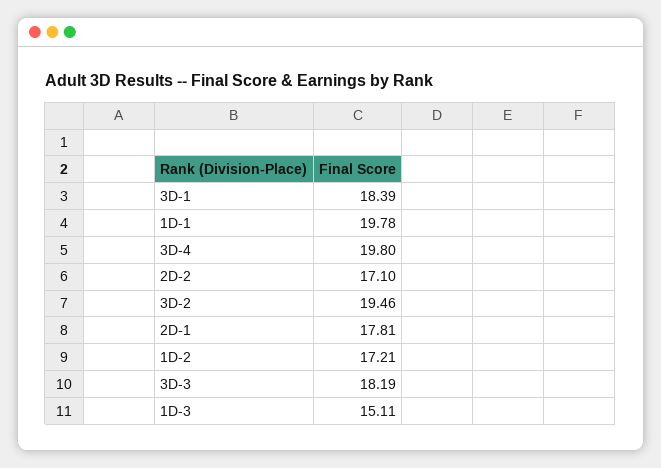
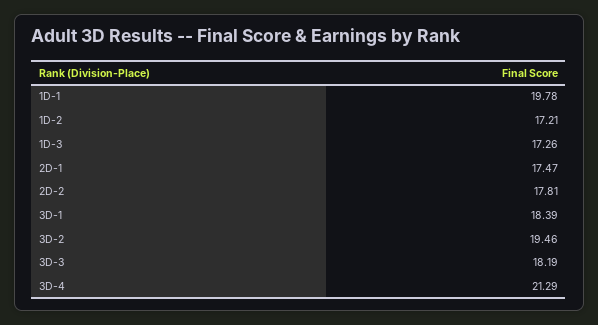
  {
    "3D-1": 18.39,
    "1D-1": 19.78,
-   "3D-4": 19.8,
+   "3D-4": 21.29,
-   "2D-2": 17.1,
+   "2D-2": 17.81,
    "3D-2": 19.46,
-   "2D-1": 17.81,
+   "2D-1": 17.47,
    "1D-2": 17.21,
    "3D-3": 18.19,
-   "1D-3": 15.11
+   "1D-3": 17.26
  }

